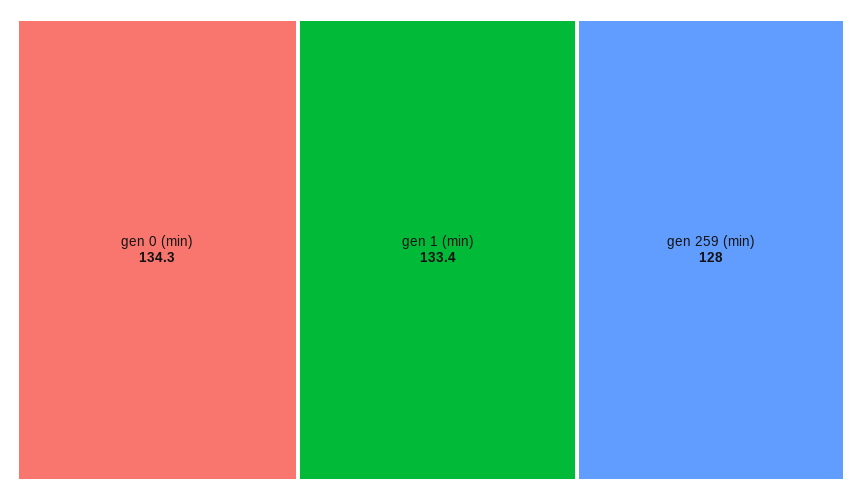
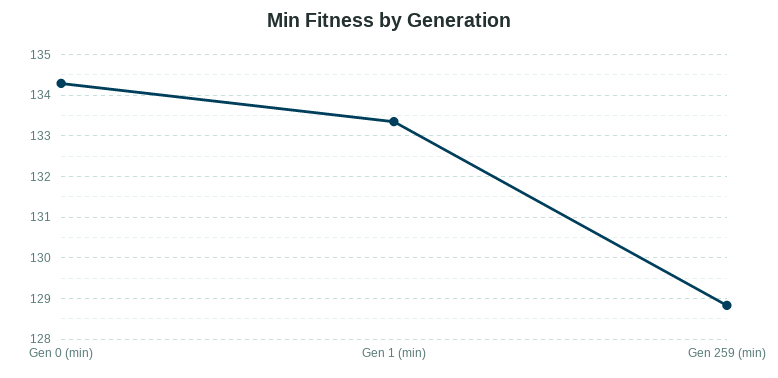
  {
    "gen 0 (min)": 134.3,
    "gen 1 (min)": 133.4,
-   "gen 259 (min)": 128
+   "gen 259 (min)": 128.8
  }

